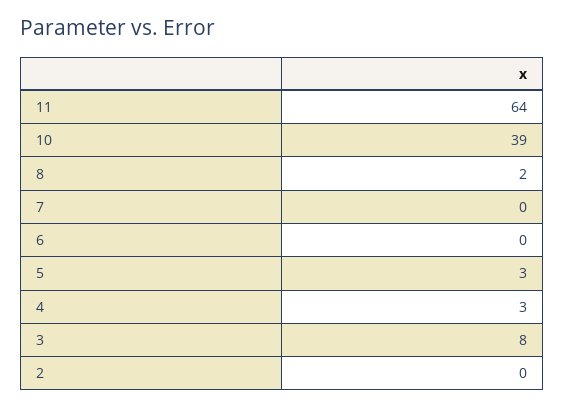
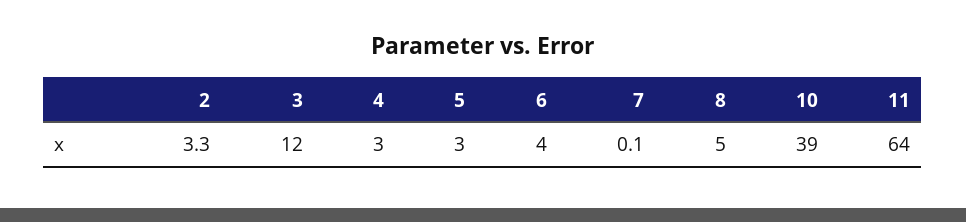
  {
    "11": 64,
    "10": 39,
-   "8": 2,
+   "8": 5,
    "7": 0.1,
-   "6": 0,
+   "6": 4,
    "5": 3,
    "4": 3,
-   "3": 8,
+   "3": 12,
-   "2": 0
+   "2": 3.3
  }

